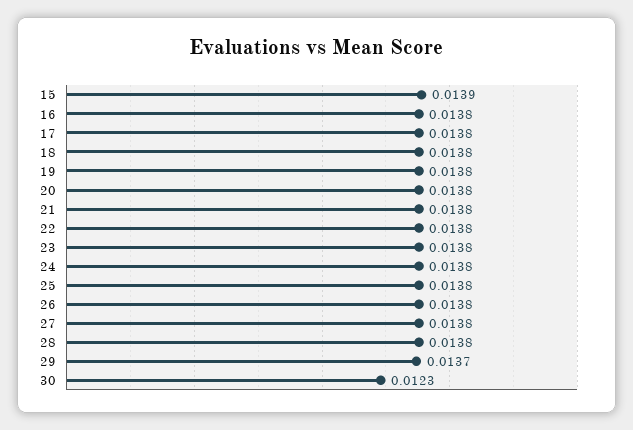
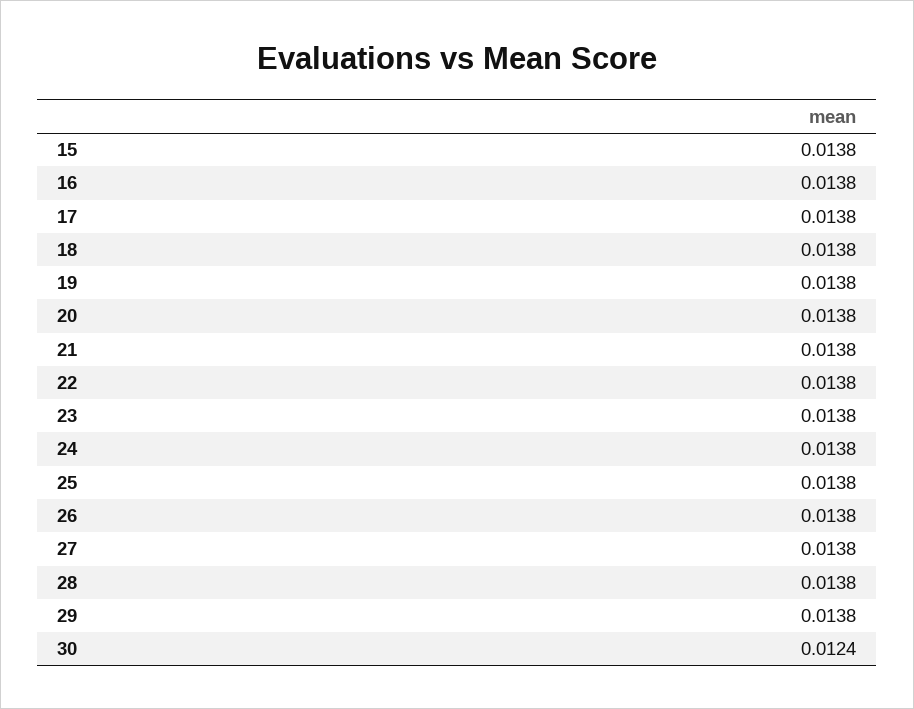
  {
-   "15": 0.0139,
+   "15": 0.0138,
    "16": 0.0138,
    "17": 0.0138,
    "18": 0.0138,
    "19": 0.0138,
    "20": 0.0138,
    "21": 0.0138,
    "22": 0.0138,
    "23": 0.0138,
    "24": 0.0138,
    "25": 0.0138,
    "26": 0.0138,
    "27": 0.0138,
    "28": 0.0138,
-   "29": 0.0137,
+   "29": 0.0138,
-   "30": 0.0123
+   "30": 0.0124
  }

